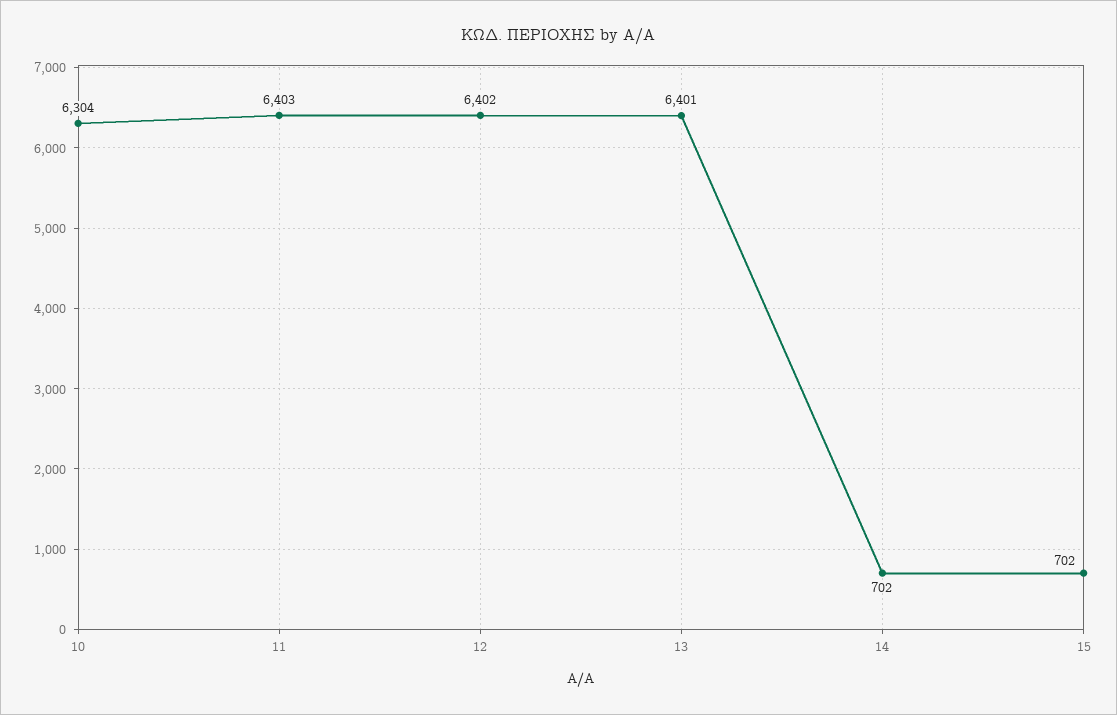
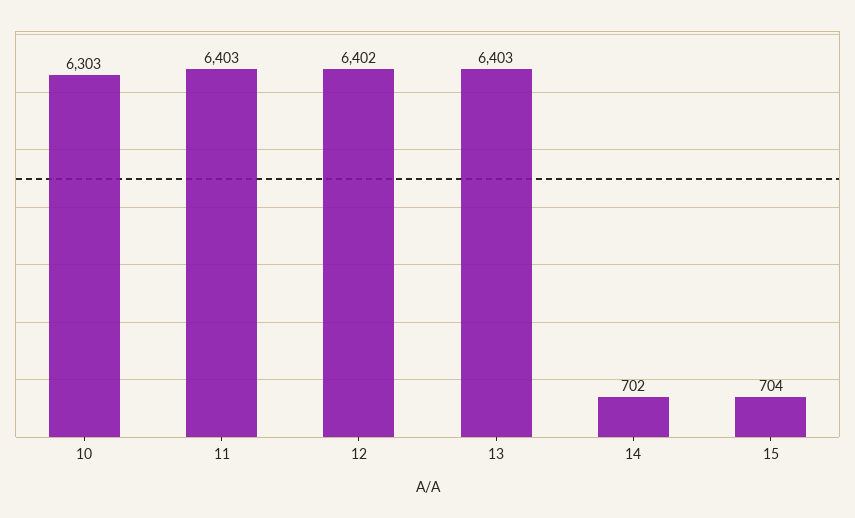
  {
-   "10": 6304,
+   "10": 6303,
    "11": 6403,
    "12": 6402,
-   "13": 6401,
+   "13": 6403,
    "14": 702,
-   "15": 702
+   "15": 704
  }

